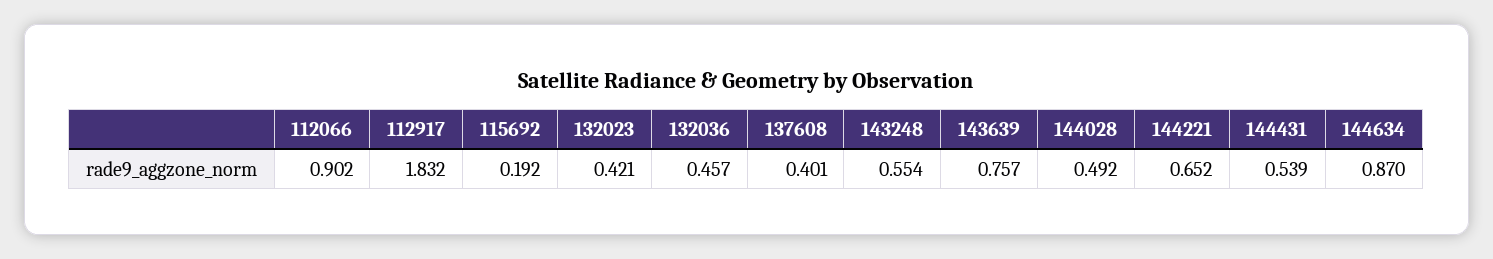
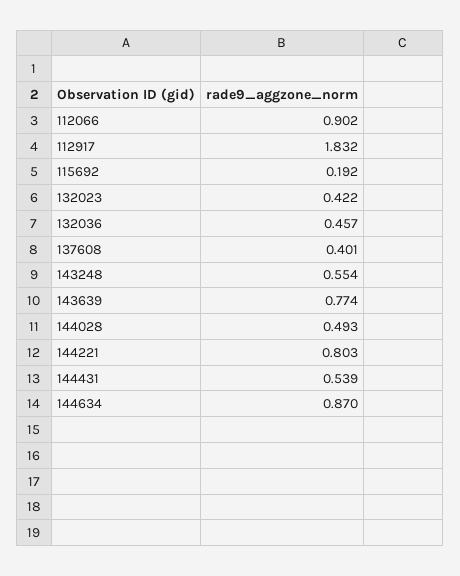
  {
    "112066": 0.902,
    "112917": 1.832,
    "115692": 0.192,
-   "132023": 0.421,
+   "132023": 0.422,
    "132036": 0.457,
    "137608": 0.401,
    "143248": 0.554,
-   "143639": 0.757,
+   "143639": 0.774,
-   "144028": 0.492,
+   "144028": 0.493,
-   "144221": 0.652,
+   "144221": 0.803,
    "144431": 0.539,
    "144634": 0.87
  }

